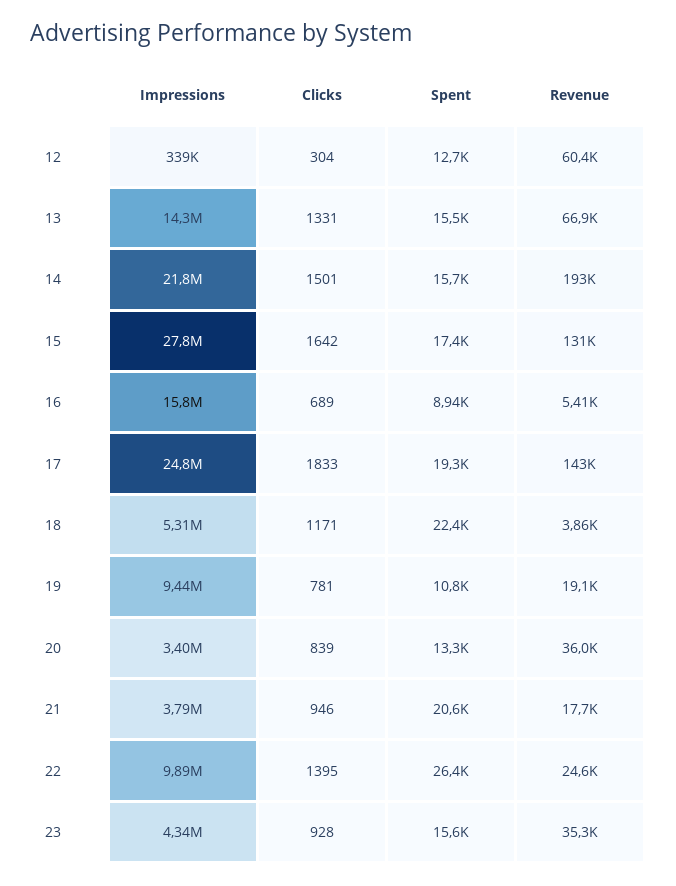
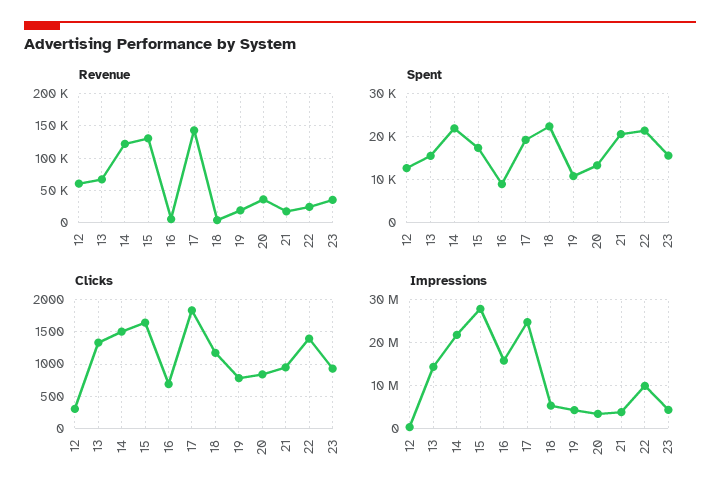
  {
    "Impressions": {
      "12": 339000,
      "13": 14300000,
      "14": 21800000,
      "15": 27800000,
      "16": 15800000,
      "17": 24800000,
      "18": 5310000,
-     "19": 9440000,
+     "19": 4000000,
      "20": 3400000,
      "21": 3790000,
      "22": 9890000,
      "23": 4340000
    },
    "Clicks": {
      "12": 304,
      "13": 1331,
      "14": 1501,
      "15": 1642,
      "16": 689,
      "17": 1833,
      "18": 1171,
      "19": 781,
      "20": 839,
      "21": 946,
      "22": 1395,
      "23": 928
    },
    "Spent": {
      "12": 12700,
      "13": 15500,
-     "14": 15700,
+     "14": 22000,
      "15": 17400,
      "16": 8940,
      "17": 19300,
      "18": 22400,
      "19": 10800,
      "20": 13300,
      "21": 20600,
-     "22": 26400,
+     "22": 22000,
      "23": 15600
    },
    "Revenue": {
      "12": 60400,
      "13": 66900,
-     "14": 193000,
+     "14": 120000,
      "15": 131000,
      "16": 5410,
      "17": 143000,
      "18": 3860,
      "19": 19100,
      "20": 36000,
      "21": 17700,
      "22": 24600,
      "23": 35300
    }
  }

